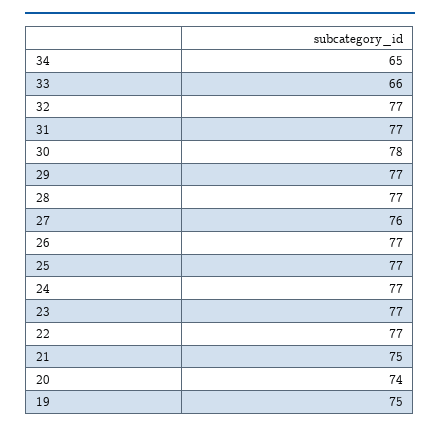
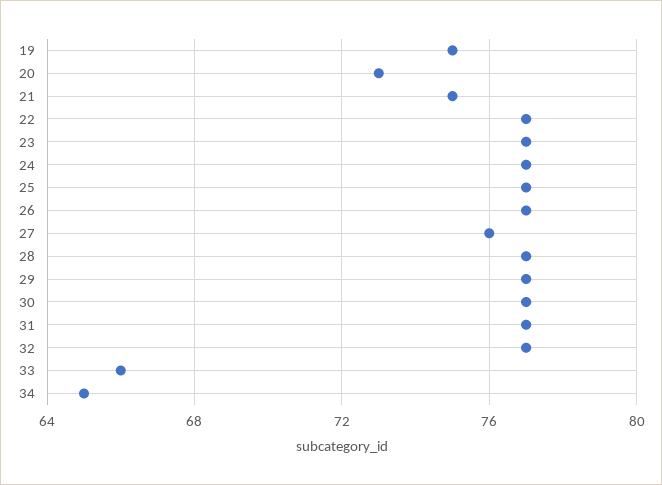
  {
    "34": 65,
    "33": 66,
    "32": 77,
    "31": 77,
-   "30": 78,
+   "30": 77,
    "29": 77,
    "28": 77,
    "27": 76,
    "26": 77,
    "25": 77,
    "24": 77,
    "23": 77,
    "22": 77,
    "21": 75,
-   "20": 74,
+   "20": 73,
    "19": 75
  }

